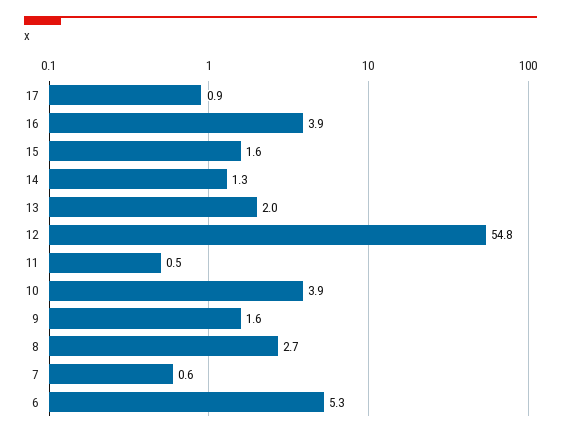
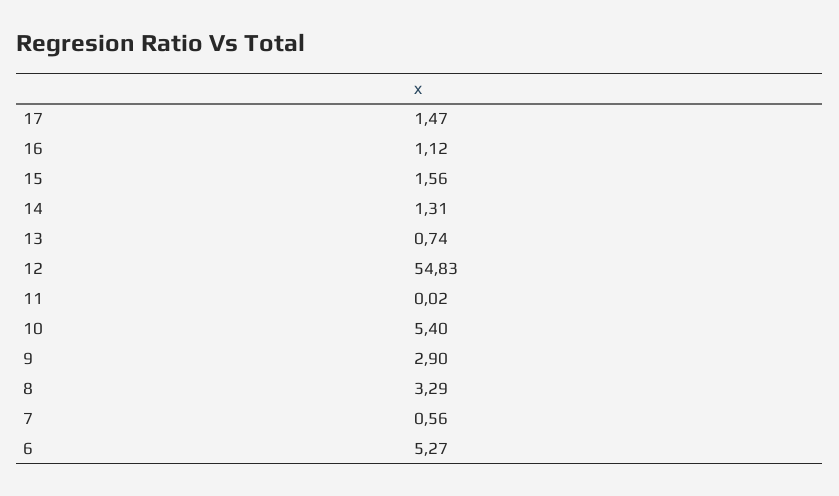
  {
-   "17": 0.9,
+   "17": 1.47,
-   "16": 3.9,
+   "16": 1.12,
    "15": 1.56,
    "14": 1.31,
-   "13": 2,
+   "13": 0.74,
    "12": 54.83,
-   "11": 0.5,
+   "11": 0.02,
-   "10": 3.9,
+   "10": 5.4,
-   "9": 1.6,
+   "9": 2.9,
-   "8": 2.7,
+   "8": 3.29,
    "7": 0.56,
    "6": 5.27
  }

